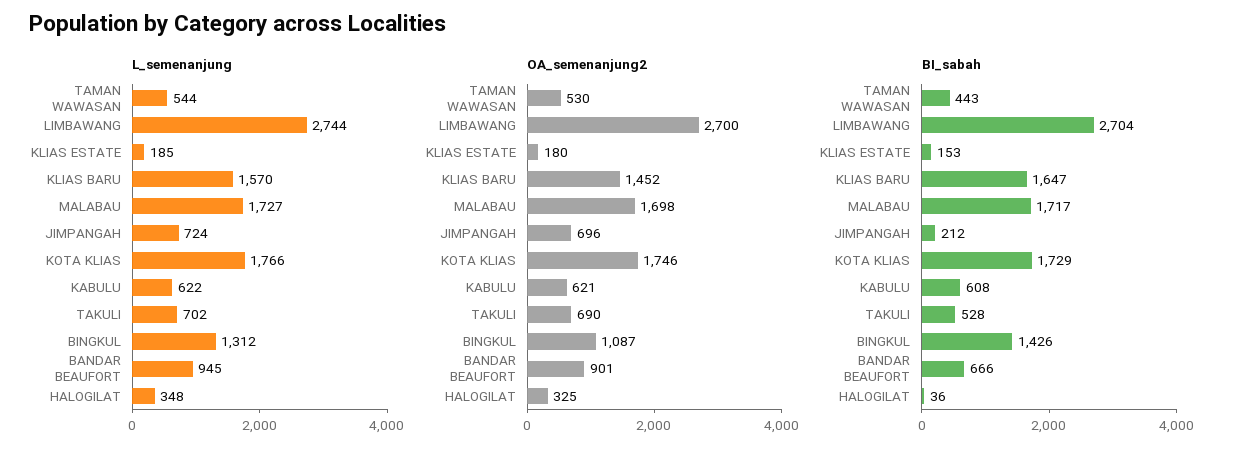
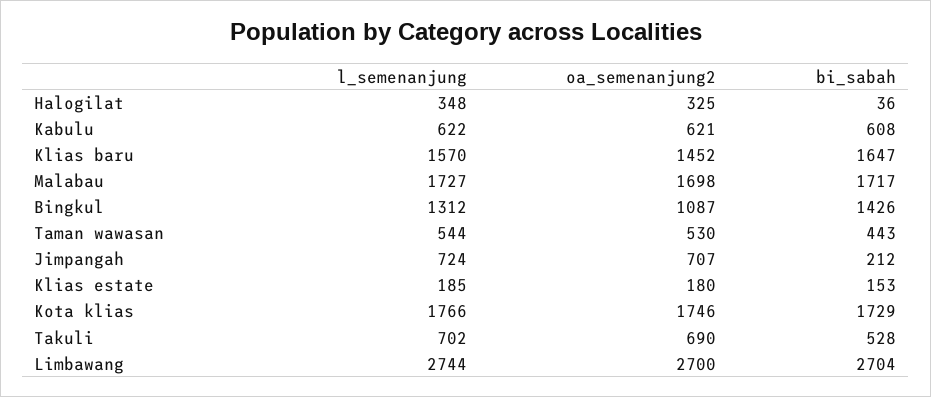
  {
    "L_semenanjung": {
      "TAMAN WAWASAN": 544,
      "LIMBAWANG": 2744,
      "KLIAS ESTATE": 185,
      "KLIAS BARU": 1570,
      "MALABAU": 1727,
      "JIMPANGAH": 724,
      "KOTA KLIAS": 1766,
      "KABULU": 622,
      "TAKULI": 702,
      "BINGKUL": 1312,
-     "BANDAR BEAUFORT": 945,
      "HALOGILAT": 348
    },
    "OA_semenanjung2": {
      "TAMAN WAWASAN": 530,
      "LIMBAWANG": 2700,
      "KLIAS ESTATE": 180,
      "KLIAS BARU": 1452,
      "MALABAU": 1698,
-     "JIMPANGAH": 696,
+     "JIMPANGAH": 707,
      "KOTA KLIAS": 1746,
      "KABULU": 621,
      "TAKULI": 690,
      "BINGKUL": 1087,
-     "BANDAR BEAUFORT": 901,
      "HALOGILAT": 325
    },
    "BI_sabah": {
      "TAMAN WAWASAN": 443,
      "LIMBAWANG": 2704,
      "KLIAS ESTATE": 153,
      "KLIAS BARU": 1647,
      "MALABAU": 1717,
      "JIMPANGAH": 212,
      "KOTA KLIAS": 1729,
      "KABULU": 608,
      "TAKULI": 528,
      "BINGKUL": 1426,
-     "BANDAR BEAUFORT": 666,
      "HALOGILAT": 36
    }
  }

